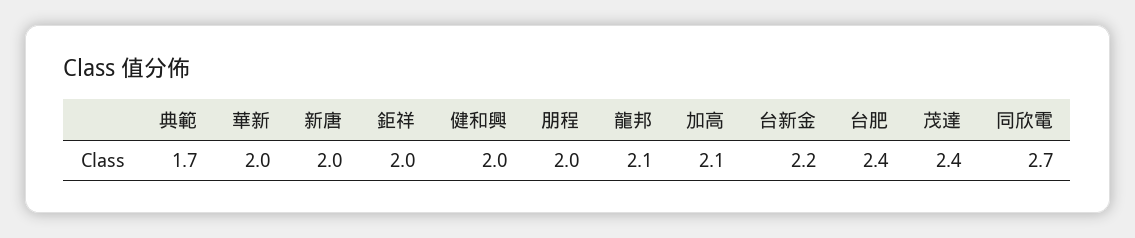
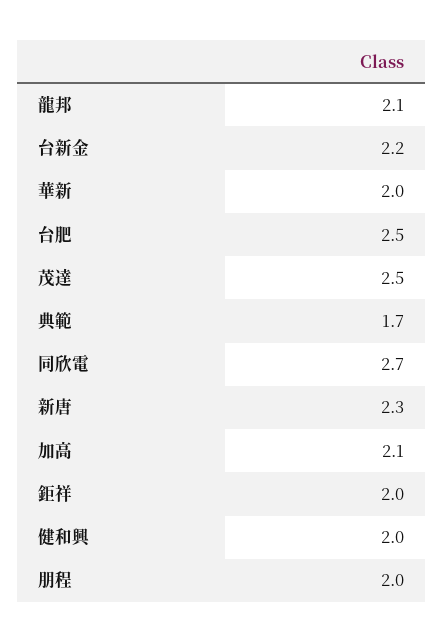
  {
    "典範": 1.7,
    "華新": 2,
-   "新唐": 2,
+   "新唐": 2.3,
    "鉅祥": 2,
    "健和興": 2,
    "朋程": 2,
    "龍邦": 2.1,
    "加高": 2.1,
    "台新金": 2.2,
-   "台肥": 2.4,
+   "台肥": 2.5,
-   "茂達": 2.4,
+   "茂達": 2.5,
    "同欣電": 2.7
  }

